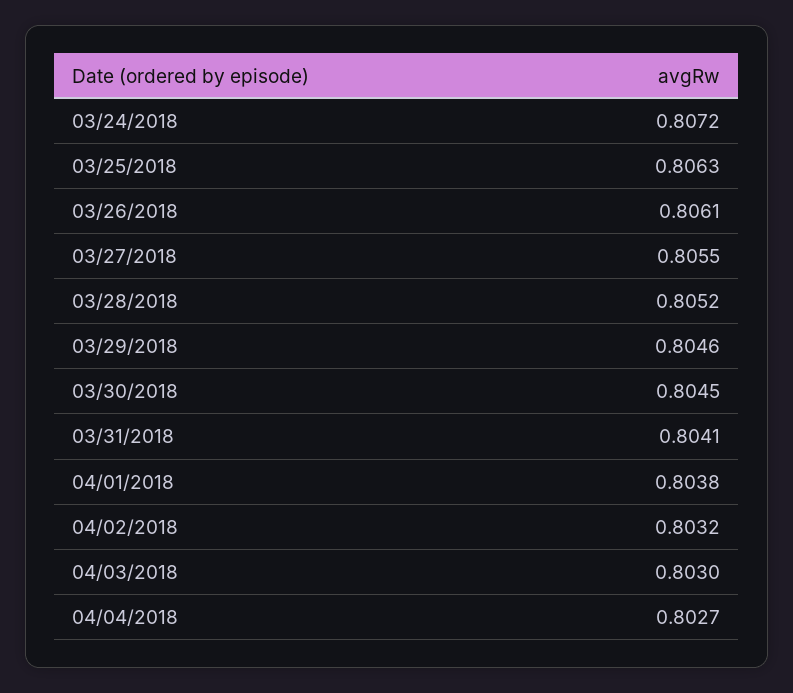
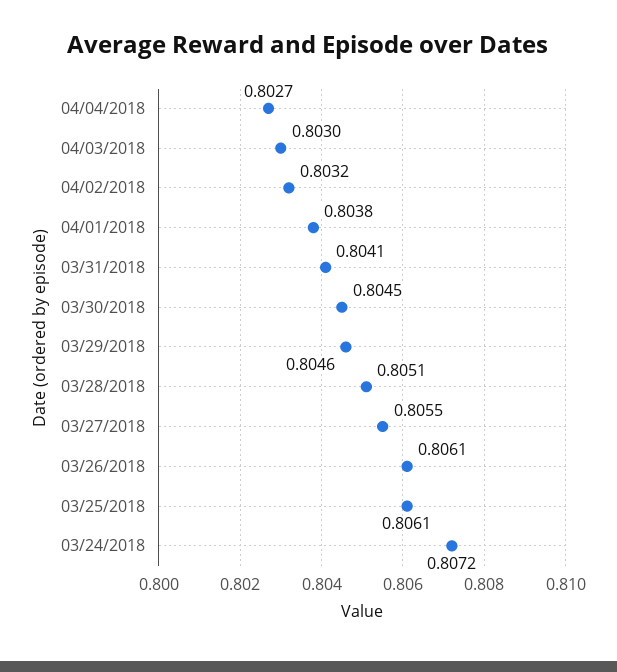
  {
    "03/24/2018": 0.8072,
-   "03/25/2018": 0.8063,
+   "03/25/2018": 0.8061,
    "03/26/2018": 0.8061,
    "03/27/2018": 0.8055,
-   "03/28/2018": 0.8052,
+   "03/28/2018": 0.8051,
    "03/29/2018": 0.8046,
    "03/30/2018": 0.8045,
    "03/31/2018": 0.8041,
    "04/01/2018": 0.8038,
    "04/02/2018": 0.8032,
    "04/03/2018": 0.803,
    "04/04/2018": 0.8027
  }

